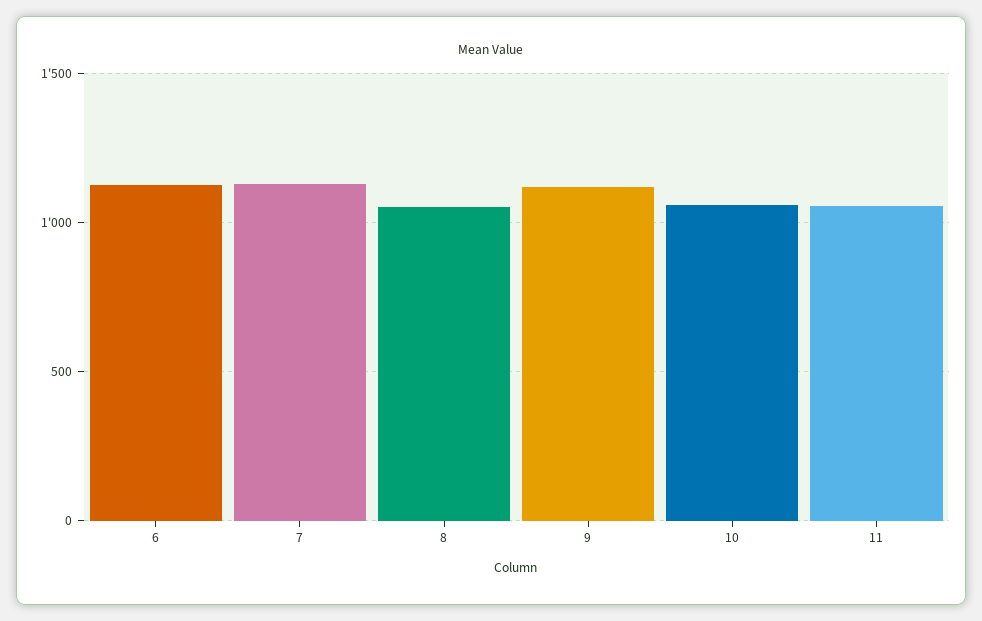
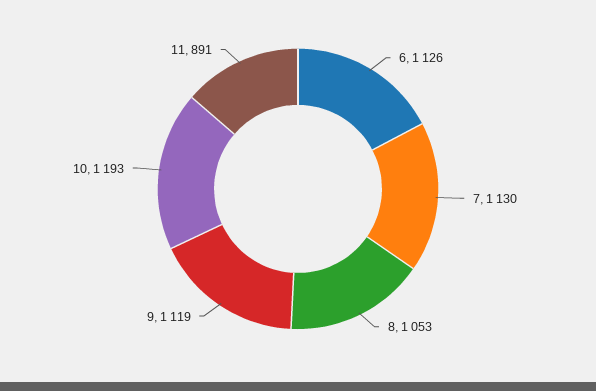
  {
    "6": 1126,
    "7": 1130,
    "8": 1053,
    "9": 1119,
-   "10": 1050,
+   "10": 1193,
-   "11": 1050
+   "11": 891
  }

